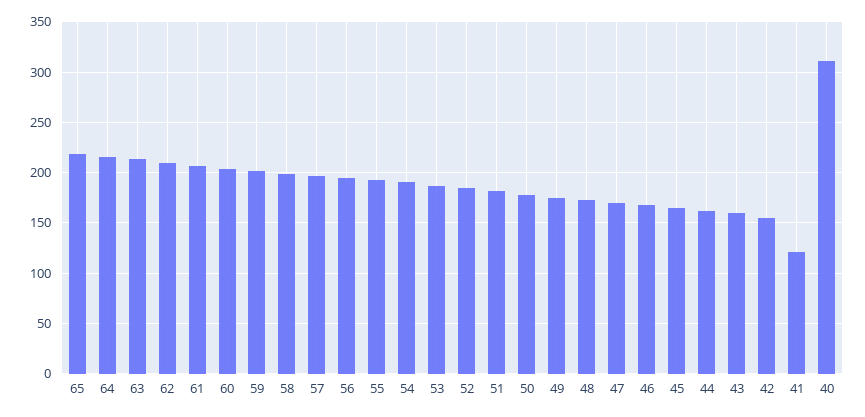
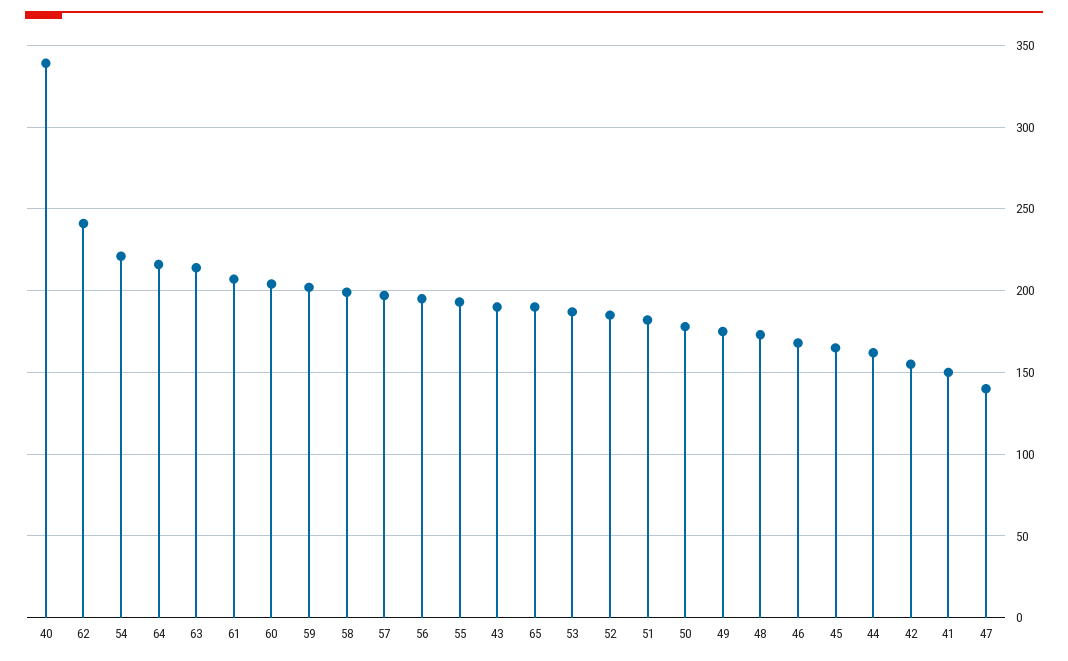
  {
-   "65": 220,
+   "65": 190,
    "64": 215,
    "63": 215,
-   "62": 210,
+   "62": 240,
    "61": 205,
    "60": 205,
    "59": 200,
    "58": 200,
    "57": 195,
    "56": 195,
    "55": 195,
-   "54": 190,
+   "54": 220,
    "53": 185,
    "52": 185,
    "51": 180,
    "50": 180,
    "49": 175,
    "48": 175,
-   "47": 170,
+   "47": 140,
    "46": 170,
    "45": 165,
    "44": 160,
-   "43": 160,
+   "43": 190,
    "42": 155,
-   "41": 120,
+   "41": 150,
-   "40": 310
+   "40": 340
  }

